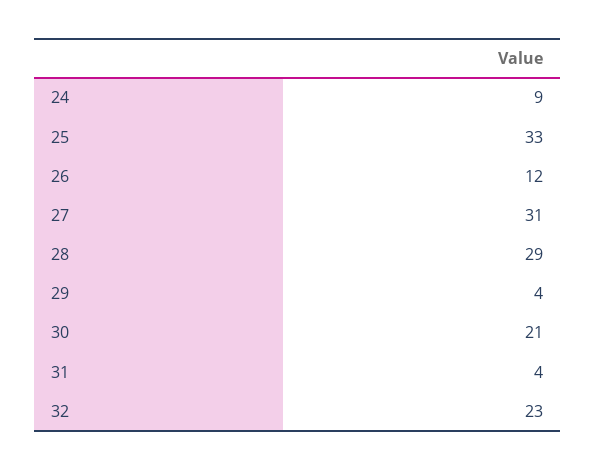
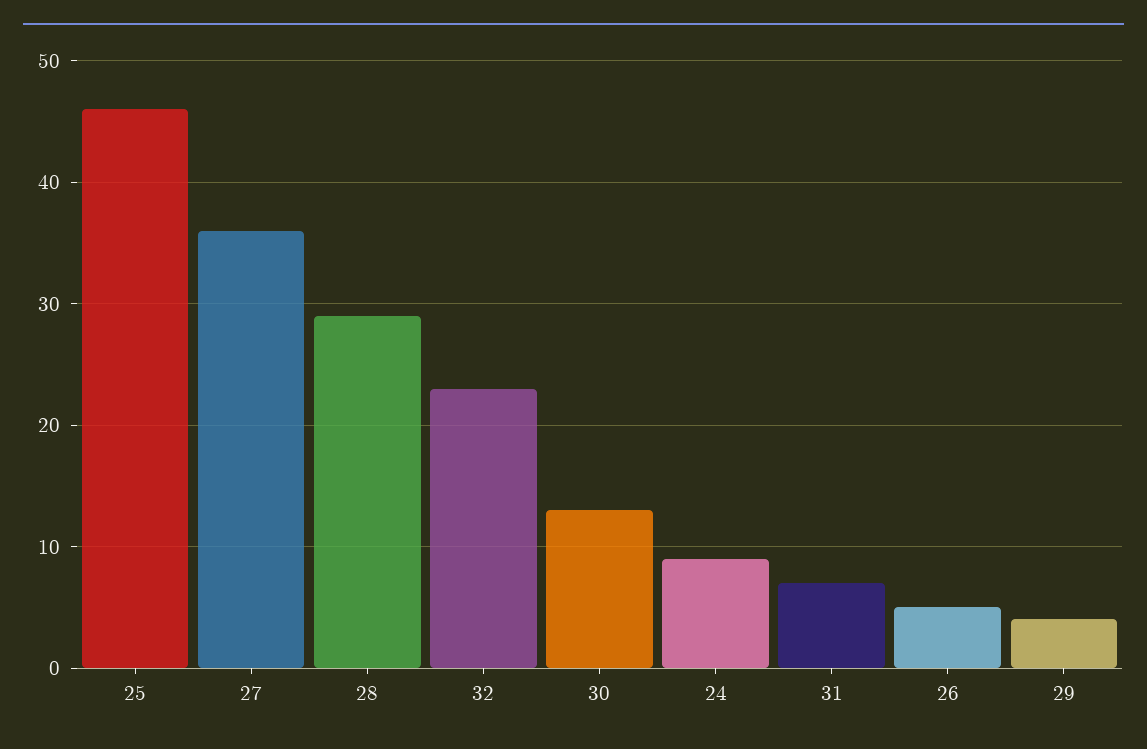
  {
    "24": 9,
-   "25": 33,
+   "25": 46,
-   "26": 12,
+   "26": 5,
-   "27": 31,
+   "27": 36,
    "28": 29,
    "29": 4,
-   "30": 21,
+   "30": 13,
-   "31": 4,
+   "31": 7,
    "32": 23
  }

